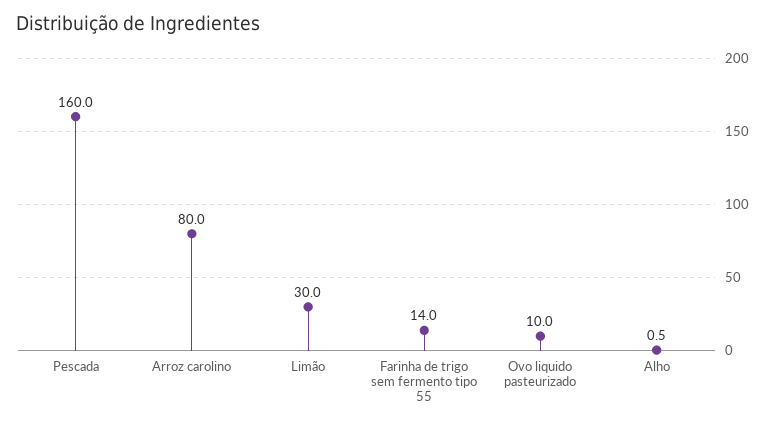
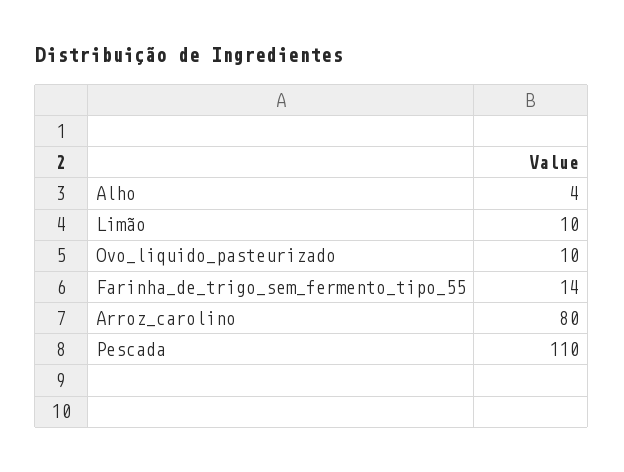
  {
-   "Pescada": 160,
+   "Pescada": 110,
    "Arroz carolino": 80,
-   "Limão": 30,
+   "Limão": 10,
    "Farinha de trigo sem fermento tipo 55": 14,
    "Ovo liquido pasteurizado": 10,
-   "Alho": 0.5
+   "Alho": 4
  }

